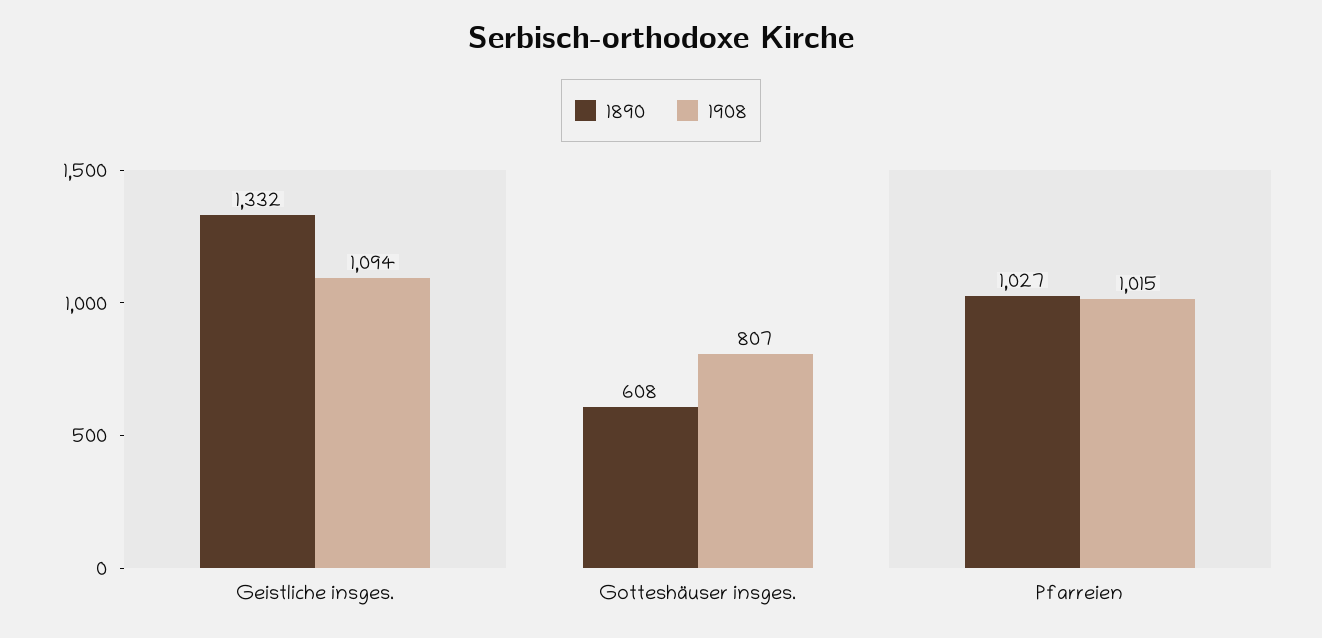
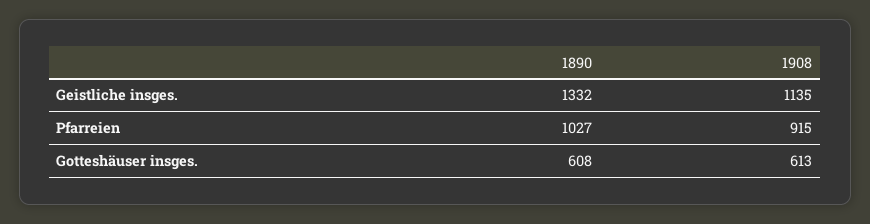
  {
    "1890": {
      "Geistliche insges.": 1332,
      "Gotteshäuser insges.": 608,
      "Pfarreien": 1027
    },
    "1908": {
-     "Geistliche insges.": 1094,
+     "Geistliche insges.": 1135,
-     "Gotteshäuser insges.": 807,
+     "Gotteshäuser insges.": 613,
-     "Pfarreien": 1015
+     "Pfarreien": 915
    }
  }

